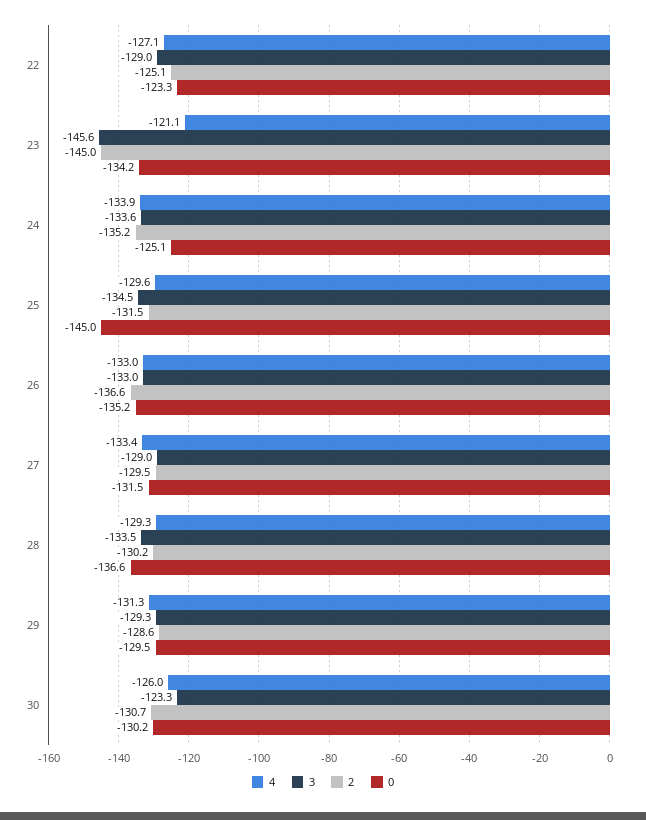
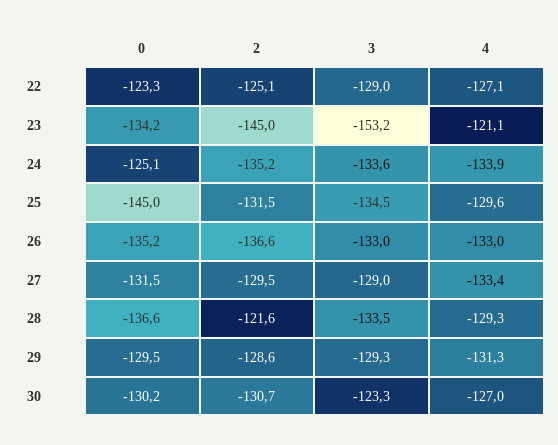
  {
    "4": {
      "22": -127.1,
      "23": -121.1,
      "24": -133.9,
      "25": -129.6,
      "26": -133,
      "27": -133.4,
      "28": -129.3,
      "29": -131.3,
-     "30": -126
+     "30": -127
    },
    "3": {
      "22": -129,
-     "23": -145.6,
+     "23": -153.2,
      "24": -133.6,
      "25": -134.5,
      "26": -133,
      "27": -129,
      "28": -133.5,
      "29": -129.3,
      "30": -123.3
    },
    "2": {
      "22": -125.1,
      "23": -145,
      "24": -135.2,
      "25": -131.5,
      "26": -136.6,
      "27": -129.5,
-     "28": -130.2,
+     "28": -121.6,
      "29": -128.6,
      "30": -130.7
    },
    "0": {
      "22": -123.3,
      "23": -134.2,
      "24": -125.1,
      "25": -145,
      "26": -135.2,
      "27": -131.5,
      "28": -136.6,
      "29": -129.5,
      "30": -130.2
    }
  }

